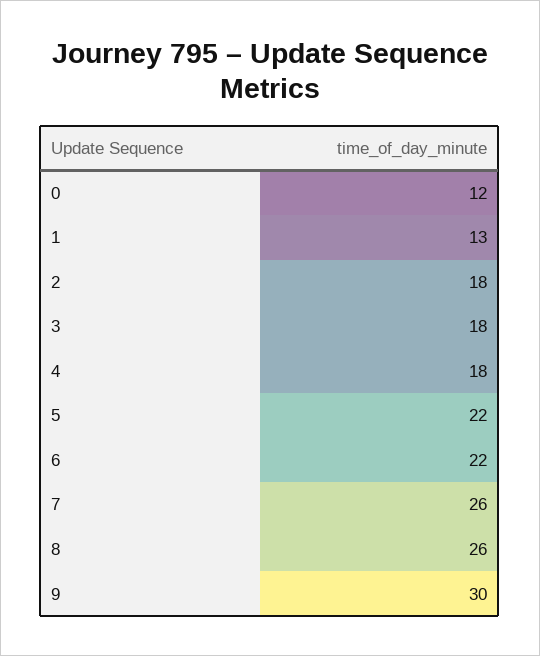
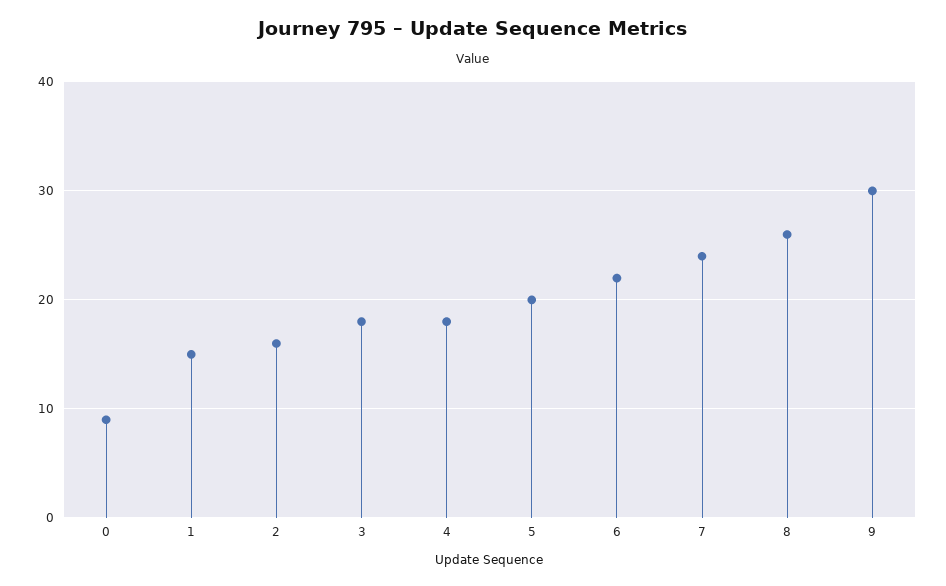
  {
-   "0": 12,
+   "0": 9,
-   "1": 13,
+   "1": 15,
-   "2": 18,
+   "2": 16,
    "3": 18,
    "4": 18,
-   "5": 22,
+   "5": 20,
    "6": 22,
-   "7": 26,
+   "7": 24,
    "8": 26,
    "9": 30
  }

